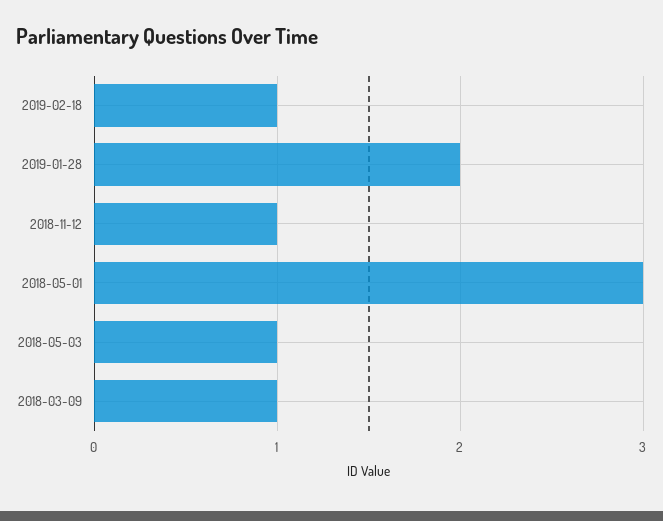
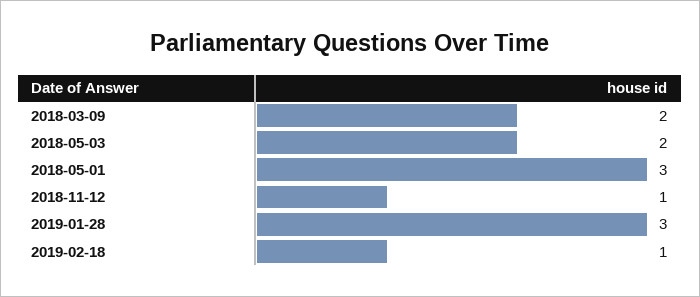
  {
    "2019-02-18": 1,
-   "2019-01-28": 2,
+   "2019-01-28": 3,
    "2018-11-12": 1,
    "2018-05-01": 3,
-   "2018-05-03": 1,
+   "2018-05-03": 2,
-   "2018-03-09": 1
+   "2018-03-09": 2
  }

